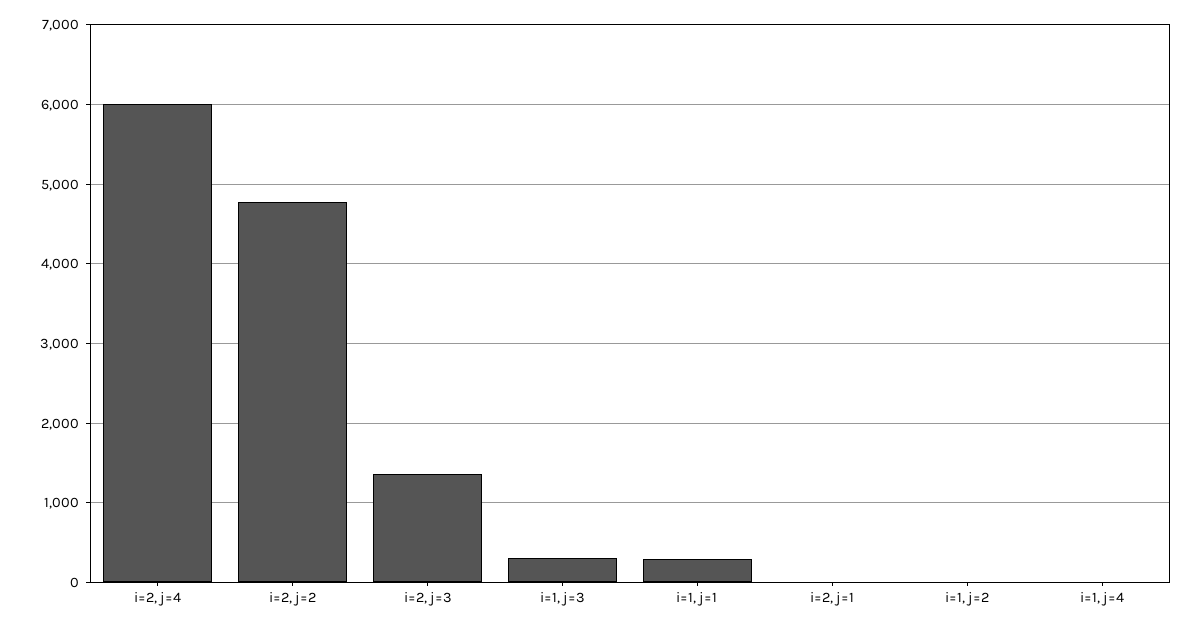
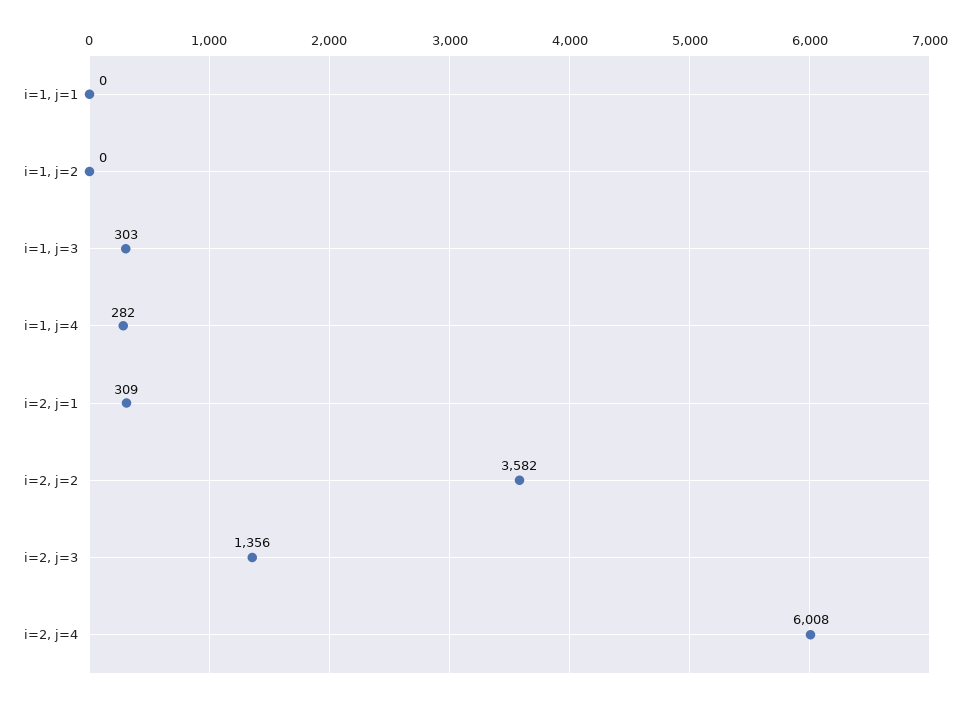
  {
    "i=2, j=4": 6008,
-   "i=2, j=2": 4800,
+   "i=2, j=2": 3582,
    "i=2, j=3": 1356,
    "i=1, j=3": 303,
-   "i=1, j=1": 300,
+   "i=1, j=1": 0,
-   "i=2, j=1": 0,
+   "i=2, j=1": 309,
    "i=1, j=2": 0,
-   "i=1, j=4": 0
+   "i=1, j=4": 282
  }

